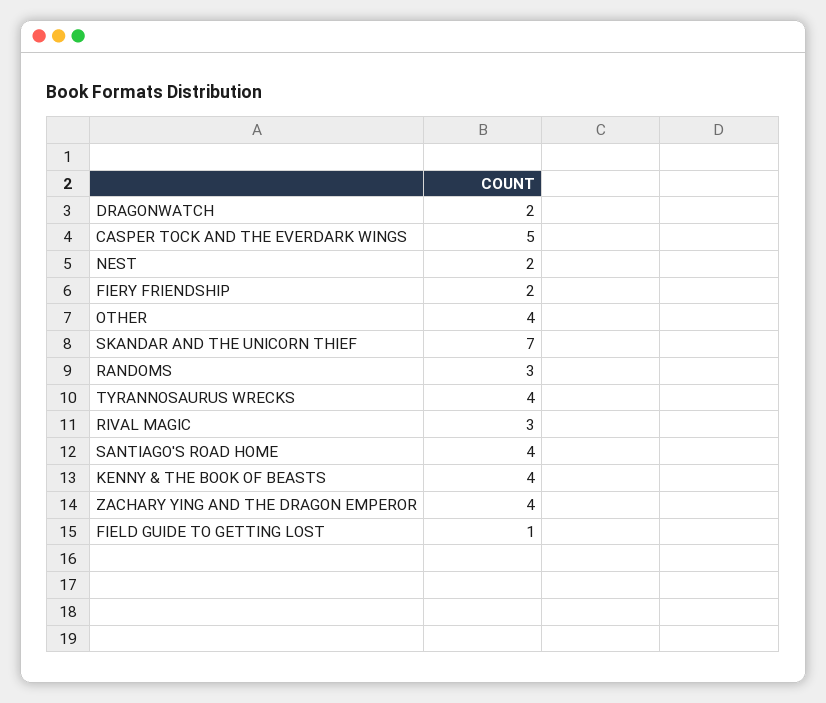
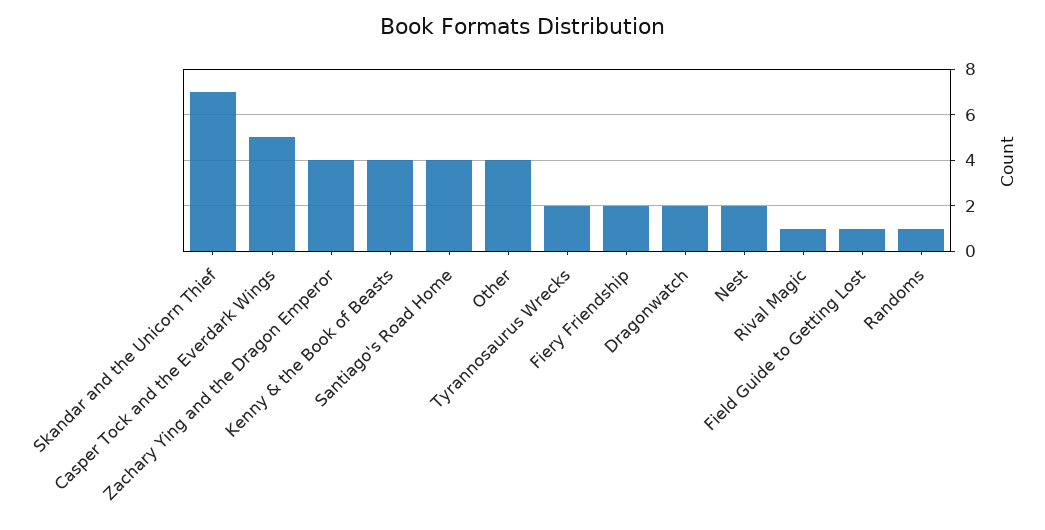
  {
    "DRAGONWATCH": 2,
    "CASPER TOCK AND THE EVERDARK WINGS": 5,
    "NEST": 2,
    "FIERY FRIENDSHIP": 2,
    "OTHER": 4,
    "SKANDAR AND THE UNICORN THIEF": 7,
-   "RANDOMS": 3,
+   "RANDOMS": 1,
-   "TYRANNOSAURUS WRECKS": 4,
+   "TYRANNOSAURUS WRECKS": 2,
-   "RIVAL MAGIC": 3,
+   "RIVAL MAGIC": 1,
    "SANTIAGO'S ROAD HOME": 4,
    "KENNY & THE BOOK OF BEASTS": 4,
    "ZACHARY YING AND THE DRAGON EMPEROR": 4,
    "FIELD GUIDE TO GETTING LOST": 1
  }

